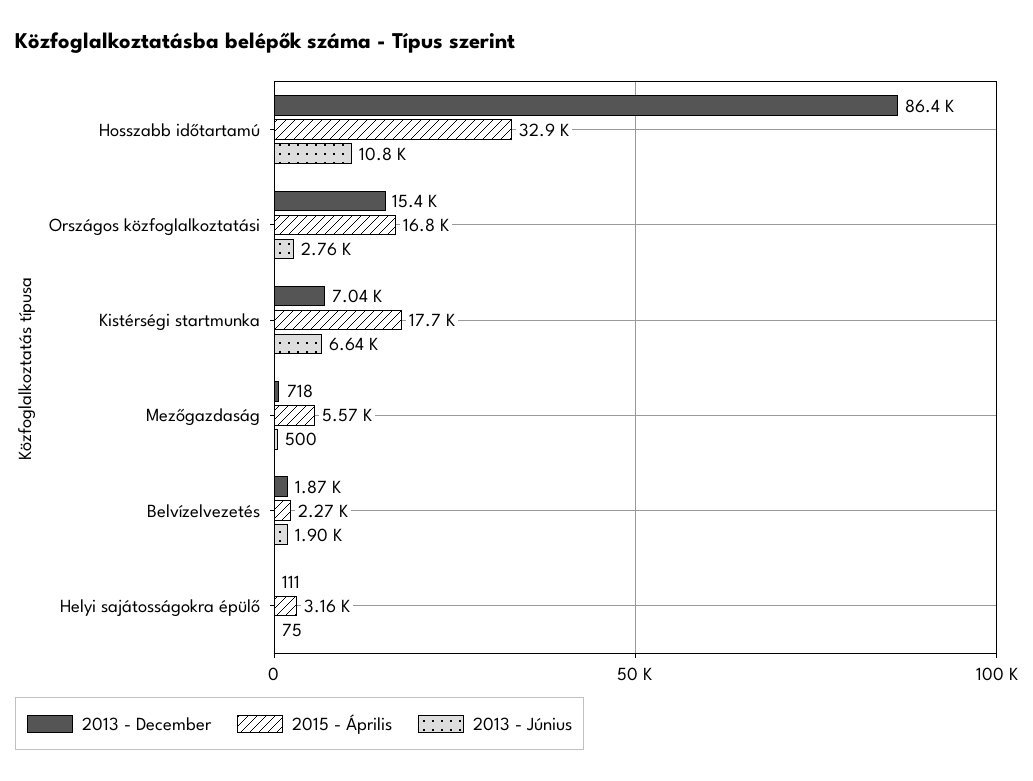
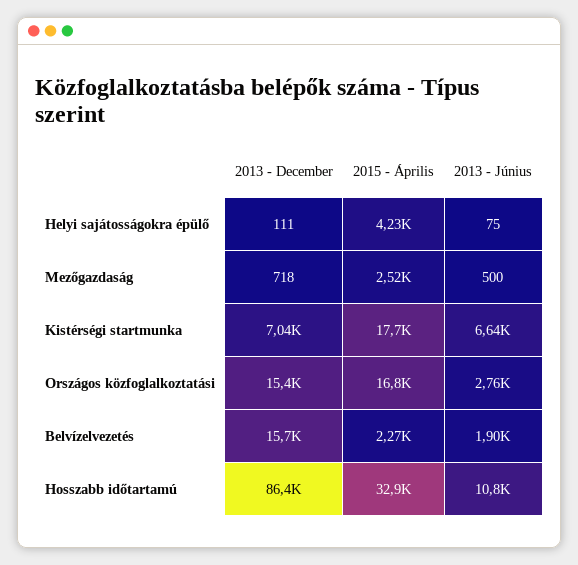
  {
    "2013 - December": {
      "Hosszabb időtartamú": 86400,
      "Országos közfoglalkoztatási": 15400,
      "Kistérségi startmunka": 7040,
      "Mezőgazdaság": 718,
-     "Belvízelvezetés": 1870,
+     "Belvízelvezetés": 15700,
      "Helyi sajátosságokra épülő": 111
    },
    "2015 - Április": {
      "Hosszabb időtartamú": 32900,
      "Országos közfoglalkoztatási": 16800,
      "Kistérségi startmunka": 17700,
-     "Mezőgazdaság": 5570,
+     "Mezőgazdaság": 2520,
      "Belvízelvezetés": 2270,
-     "Helyi sajátosságokra épülő": 3160
+     "Helyi sajátosságokra épülő": 4230
    },
    "2013 - Június": {
      "Hosszabb időtartamú": 10800,
      "Országos közfoglalkoztatási": 2760,
      "Kistérségi startmunka": 6640,
      "Mezőgazdaság": 500,
      "Belvízelvezetés": 1900,
      "Helyi sajátosságokra épülő": 75
    }
  }

